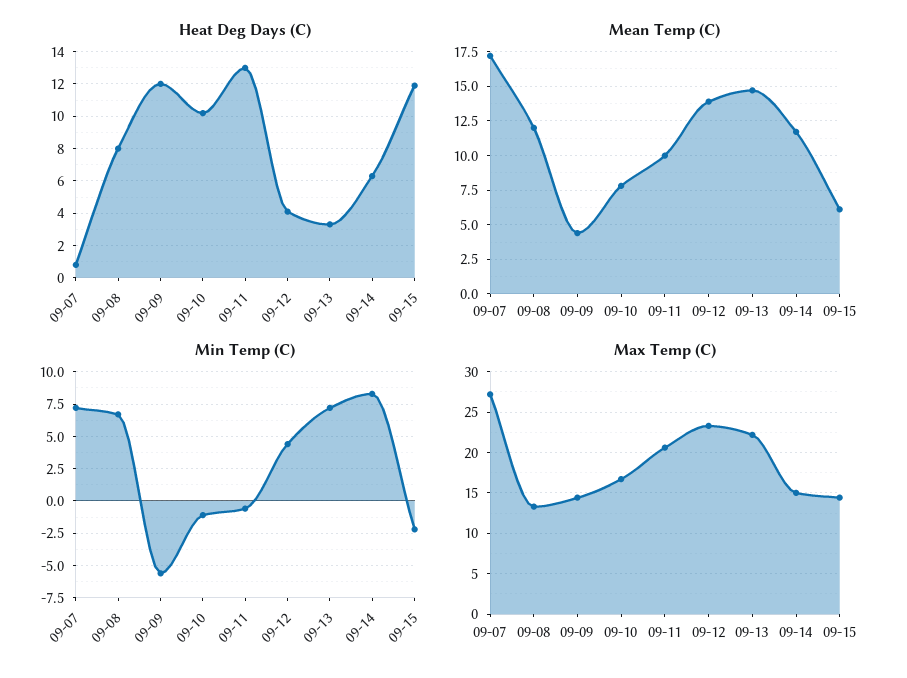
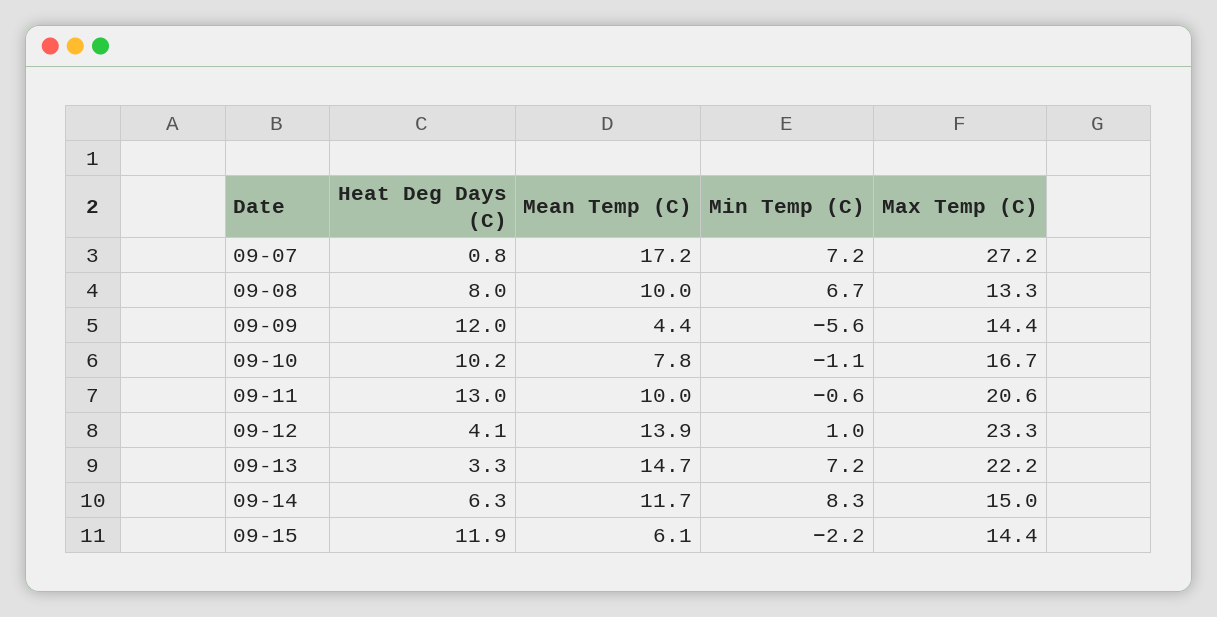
  {
    "Heat Deg Days (C)": {
      "09-07": 0.8,
      "09-08": 8,
      "09-09": 12,
      "09-10": 10.2,
      "09-11": 13,
      "09-12": 4.1,
      "09-13": 3.3,
      "09-14": 6.3,
      "09-15": 11.9
    },
    "Mean Temp (C)": {
      "09-07": 17.2,
-     "09-08": 12,
+     "09-08": 10,
      "09-09": 4.4,
      "09-10": 7.8,
      "09-11": 10,
      "09-12": 13.9,
      "09-13": 14.7,
      "09-14": 11.7,
      "09-15": 6.1
    },
    "Min Temp (C)": {
      "09-07": 7.2,
      "09-08": 6.7,
      "09-09": -5.6,
      "09-10": -1.1,
      "09-11": -0.6,
-     "09-12": 4.5,
+     "09-12": 1,
      "09-13": 7.2,
      "09-14": 8.3,
      "09-15": -2.2
    },
    "Max Temp (C)": {
      "09-07": 27.2,
      "09-08": 13.3,
      "09-09": 14.4,
      "09-10": 16.7,
      "09-11": 20.6,
      "09-12": 23.3,
      "09-13": 22.2,
      "09-14": 15,
      "09-15": 14.4
    }
  }

